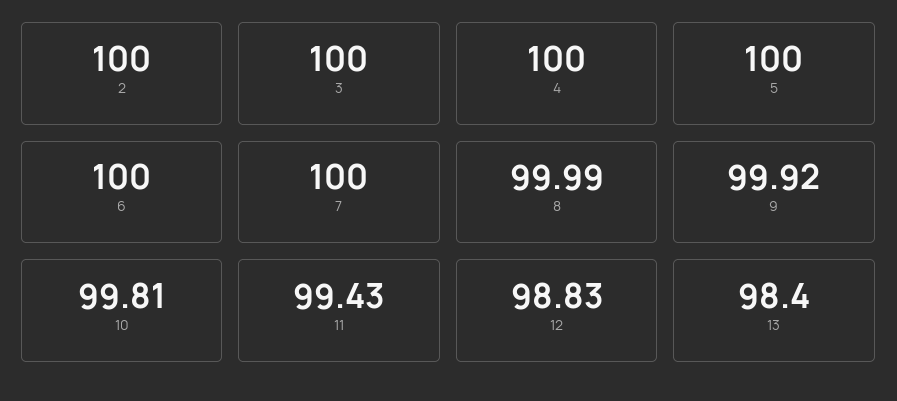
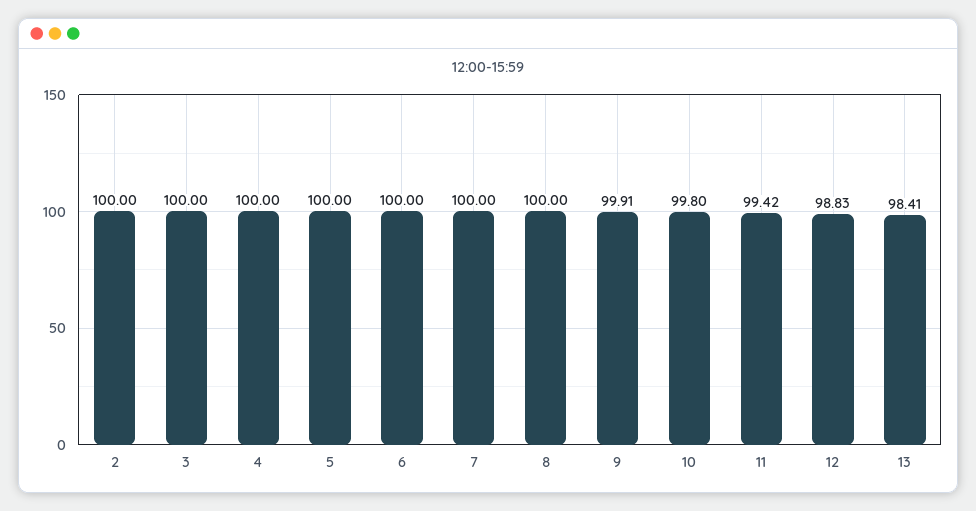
  {
    "2": 100,
    "3": 100,
    "4": 100,
    "5": 100,
    "6": 100,
    "7": 100,
-   "8": 99.99,
+   "8": 100,
-   "9": 99.92,
+   "9": 99.91,
-   "10": 99.81,
+   "10": 99.8,
-   "11": 99.43,
+   "11": 99.42,
    "12": 98.83,
-   "13": 98.4
+   "13": 98.41
  }

